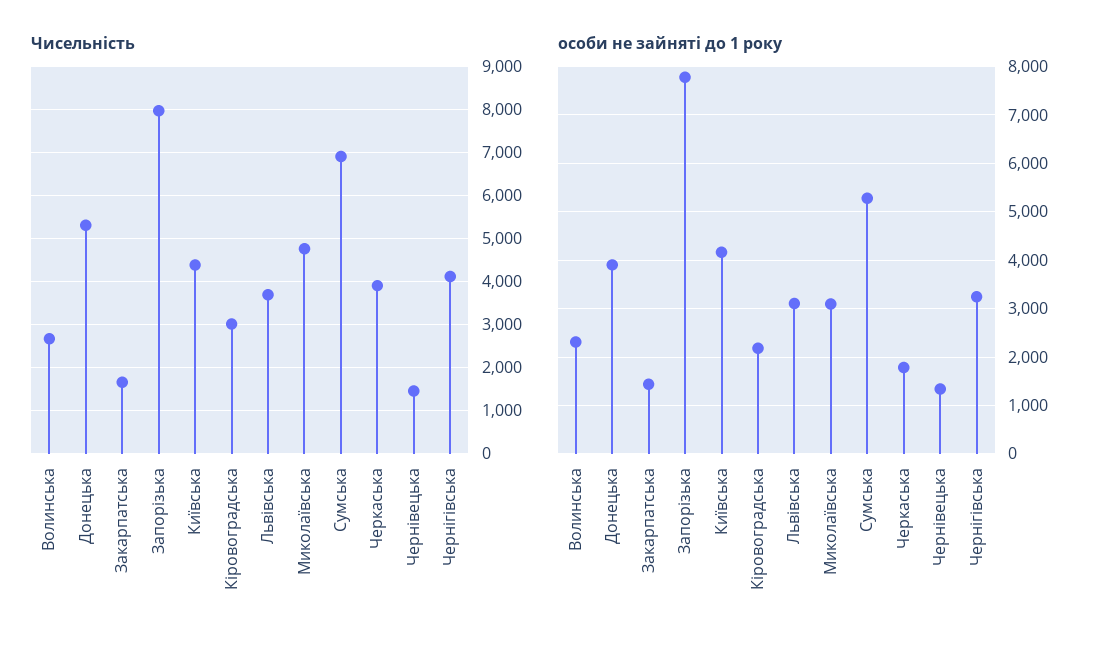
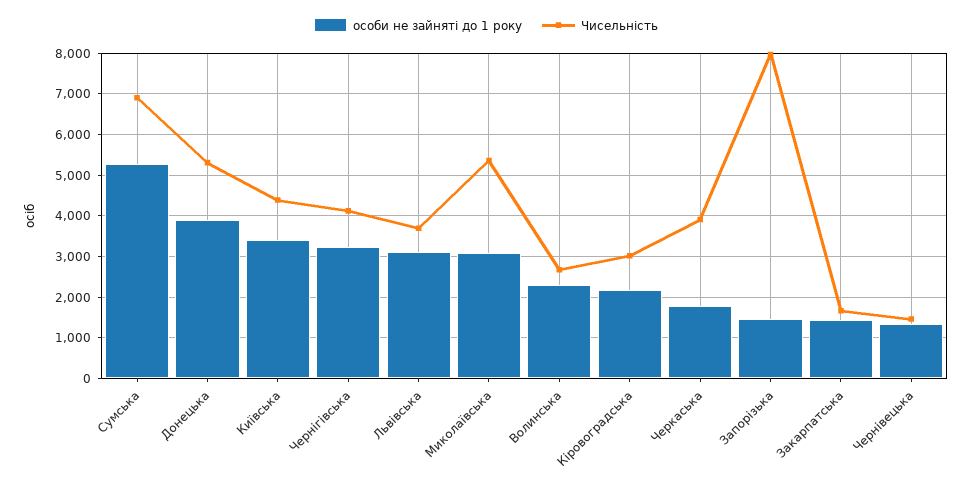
  {
    "Чисельність": {
      "Волинська": 2600,
      "Донецька": 5400,
      "Закарпатська": 1600,
      "Запорізька": 8000,
      "Київська": 4400,
      "Кіровоградська": 3000,
      "Львівська": 3600,
-     "Миколаївська": 4800,
+     "Миколаївська": 5400,
      "Сумська": 7000,
      "Черкаська": 4000,
      "Чернівецька": 1400,
      "Чернігівська": 4200
    },
    "особи не зайняті до 1 року": {
      "Волинська": 2400,
      "Донецька": 4000,
      "Закарпатська": 1400,
-     "Запорізька": 7800,
+     "Запорізька": 1400,
-     "Київська": 4200,
+     "Київська": 3400,
      "Кіровоградська": 2200,
      "Львівська": 3200,
      "Миколаївська": 3000,
      "Сумська": 5200,
      "Черкаська": 1800,
      "Чернівецька": 1400,
      "Чернігівська": 3200
    }
  }

